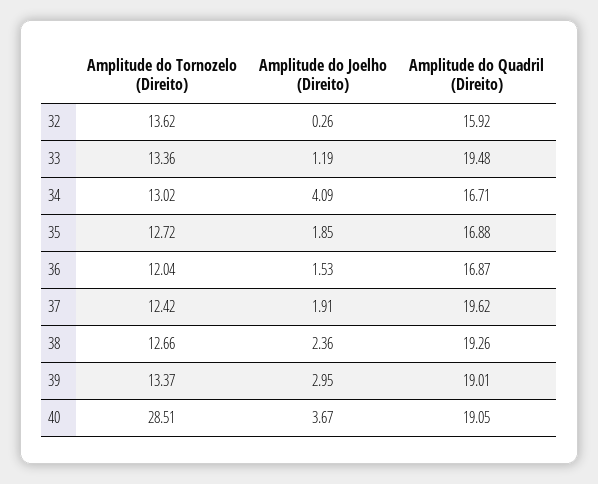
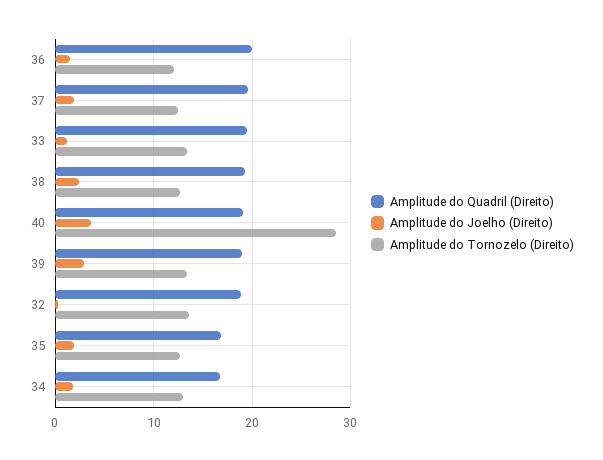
  {
    "Amplitude do Tornozelo (Direito)": {
      "32": 13.62,
      "33": 13.36,
      "34": 13.02,
      "35": 12.72,
      "36": 12.04,
      "37": 12.42,
      "38": 12.66,
      "39": 13.37,
      "40": 28.51
    },
    "Amplitude do Joelho (Direito)": {
      "32": 0.26,
      "33": 1.19,
-     "34": 4.09,
+     "34": 2,
      "35": 1.85,
      "36": 1.53,
      "37": 1.91,
      "38": 2.36,
      "39": 2.95,
      "40": 3.67
    },
    "Amplitude do Quadril (Direito)": {
-     "32": 15.92,
+     "32": 19,
      "33": 19.48,
      "34": 16.71,
      "35": 16.88,
-     "36": 16.87,
+     "36": 20,
      "37": 19.62,
      "38": 19.26,
      "39": 19.01,
      "40": 19.05
    }
  }

